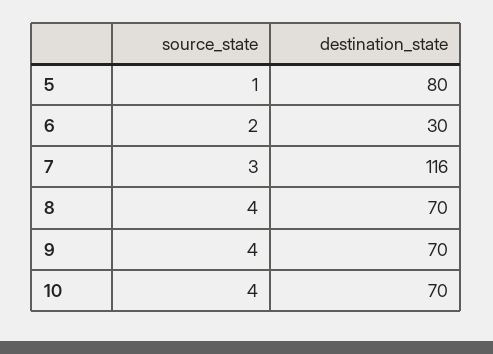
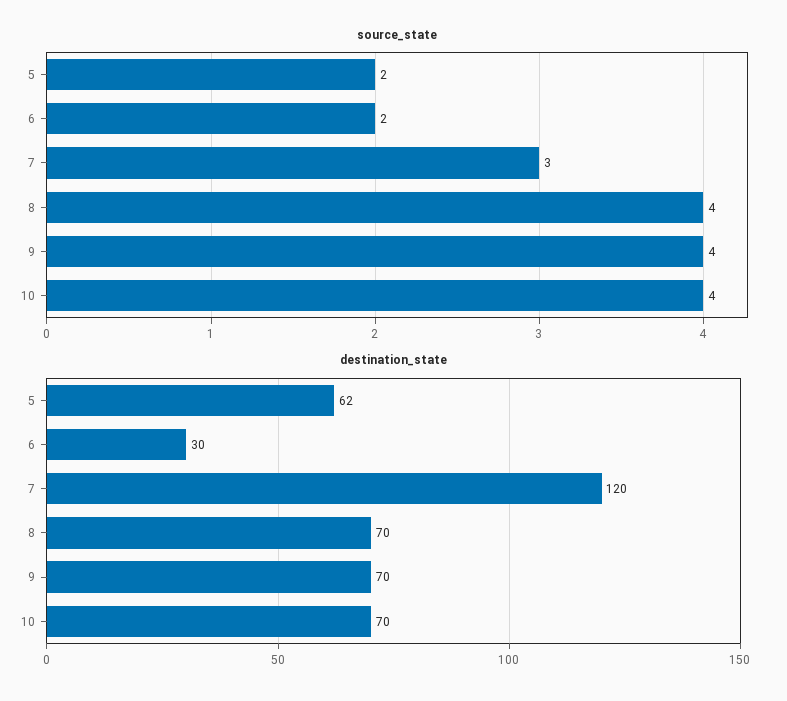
  {
    "source_state": {
-     "5": 1,
+     "5": 2,
      "6": 2,
      "7": 3,
      "8": 4,
      "9": 4,
      "10": 4
    },
    "destination_state": {
-     "5": 80,
+     "5": 62,
      "6": 30,
-     "7": 116,
+     "7": 120,
      "8": 70,
      "9": 70,
      "10": 70
    }
  }

